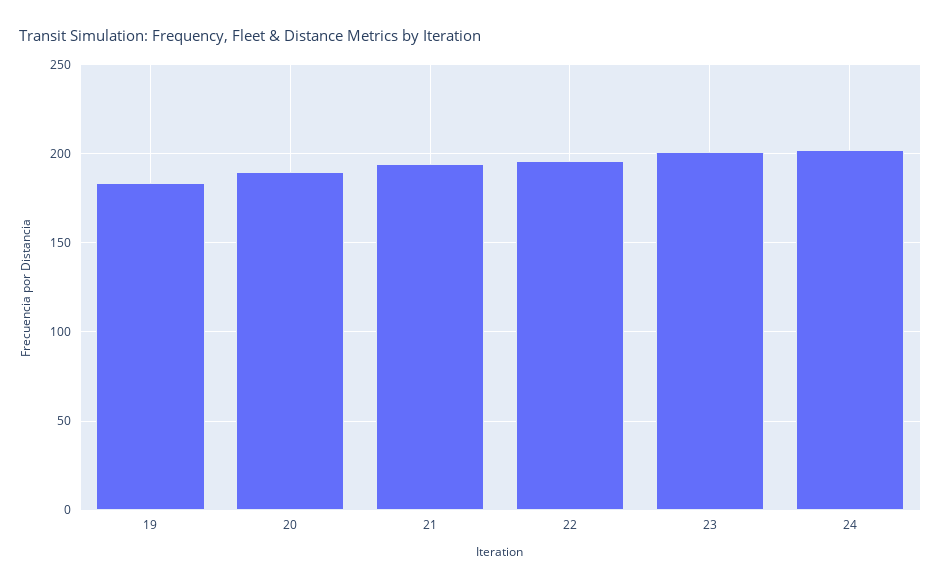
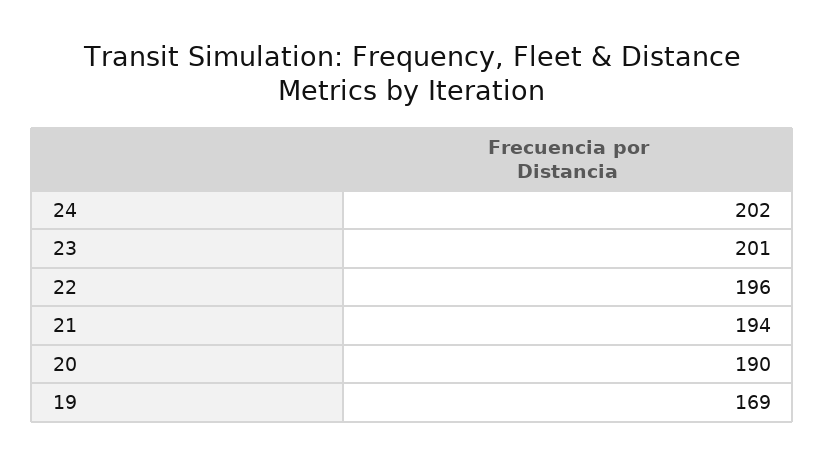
  {
-   "19": 185,
+   "19": 169,
    "20": 190,
    "21": 194,
    "22": 196,
    "23": 201,
    "24": 202
  }

